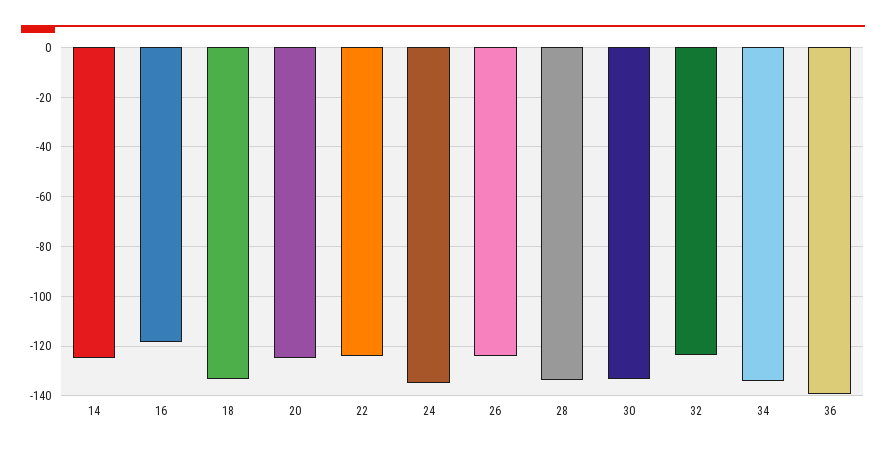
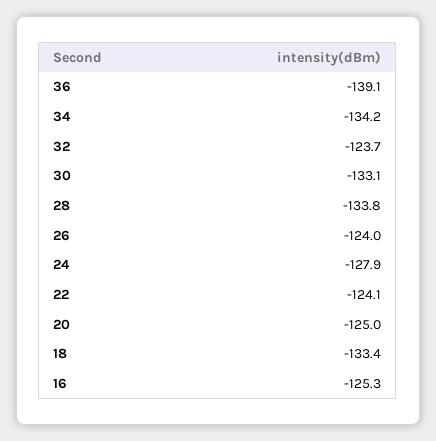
  {
-   "14": -125,
-   "16": -117.5,
+   "16": -125.3,
    "18": -133.4,
    "20": -125,
    "22": -124.1,
-   "24": -135,
+   "24": -127.9,
    "26": -124,
    "28": -133.8,
    "30": -133.1,
    "32": -123.7,
    "34": -134.2,
    "36": -139.1
  }

